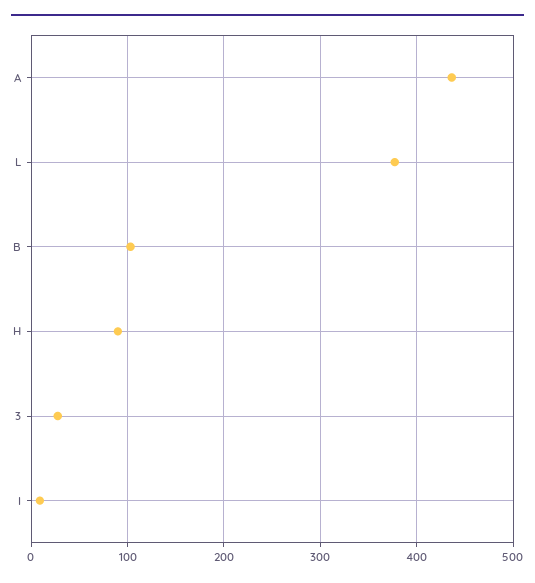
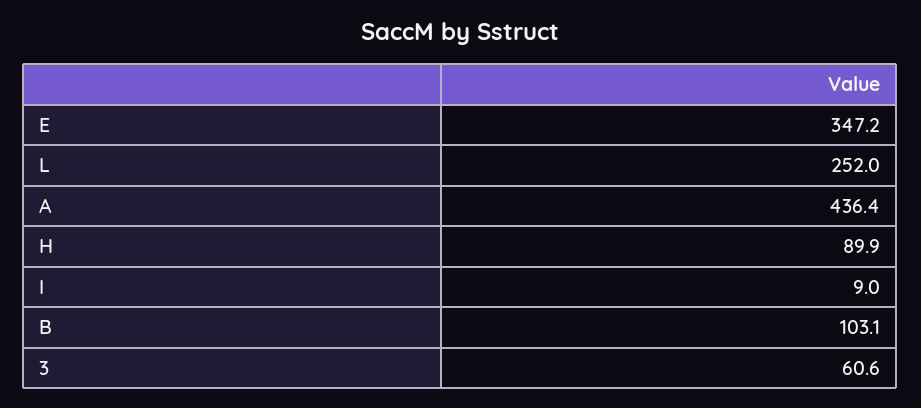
  {
    "A": 436.4,
-   "L": 380,
+   "L": 252,
    "B": 103.1,
    "H": 89.9,
-   "3": 30,
+   "3": 60.6,
-   "I": 9
+   "I": 9,
+   "E": 347.2
  }

